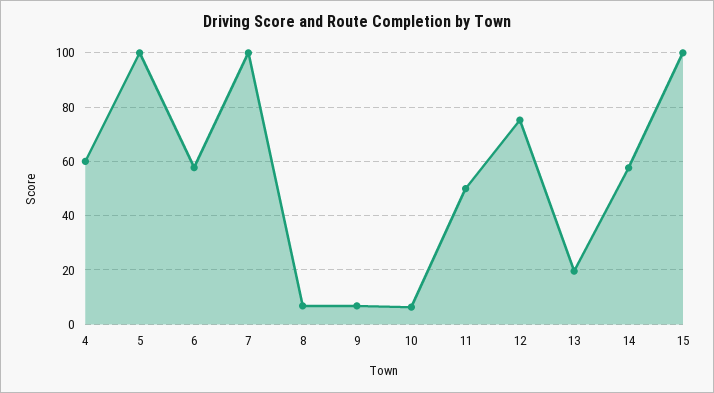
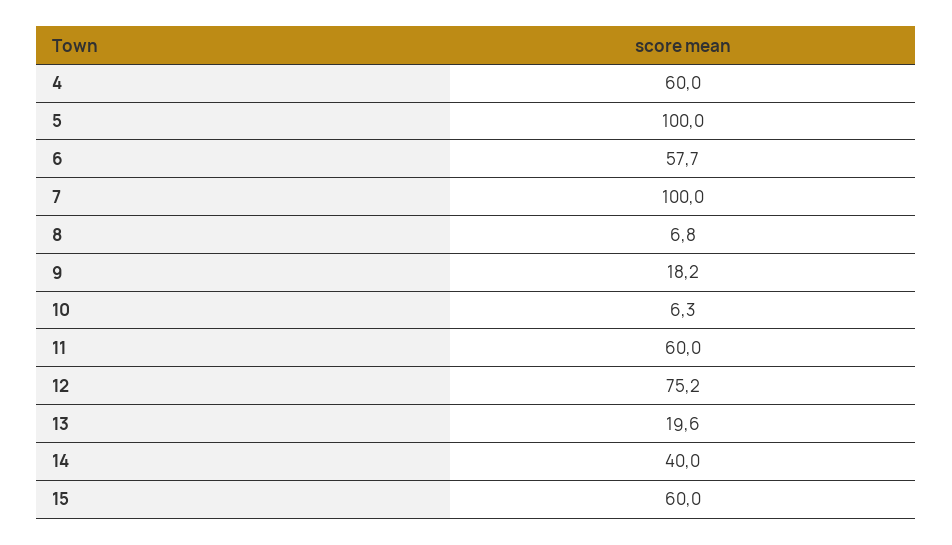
  {
    "4": 60,
    "5": 100,
    "6": 57.7,
    "7": 100,
    "8": 6.8,
-   "9": 7.5,
+   "9": 18.2,
    "10": 6.3,
-   "11": 50,
+   "11": 60,
    "12": 75.2,
    "13": 19.6,
-   "14": 57.5,
+   "14": 40,
-   "15": 100
+   "15": 60
  }

